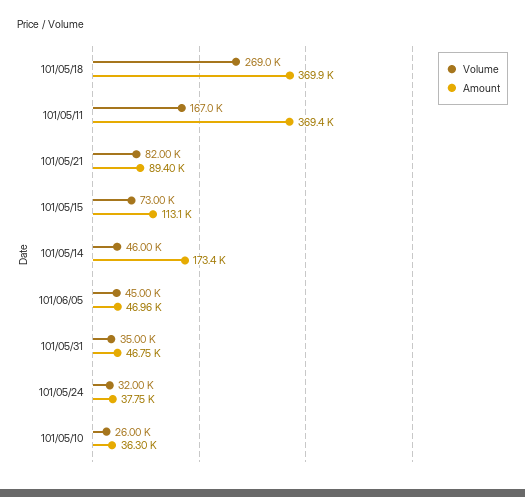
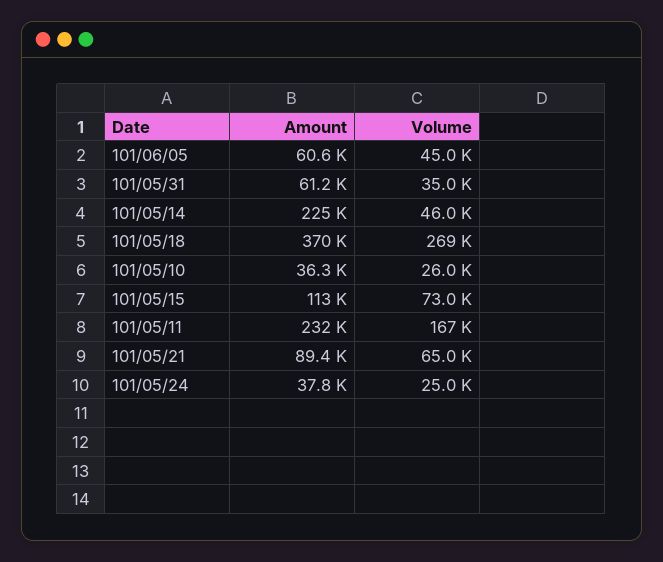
  {
    "Volume": {
      "101/05/18": 269000,
      "101/05/11": 167000,
-     "101/05/21": 82000,
+     "101/05/21": 65000,
      "101/05/15": 73000,
      "101/05/14": 46000,
      "101/06/05": 45000,
      "101/05/31": 35000,
-     "101/05/24": 32000,
+     "101/05/24": 25000,
      "101/05/10": 26000
    },
    "Amount": {
      "101/05/18": 369900,
-     "101/05/11": 369400,
+     "101/05/11": 232000,
      "101/05/21": 89400,
      "101/05/15": 113100,
-     "101/05/14": 173400,
+     "101/05/14": 225000,
-     "101/06/05": 46960,
+     "101/06/05": 60600,
-     "101/05/31": 46750,
+     "101/05/31": 61200,
      "101/05/24": 37750,
      "101/05/10": 36300
    }
  }

